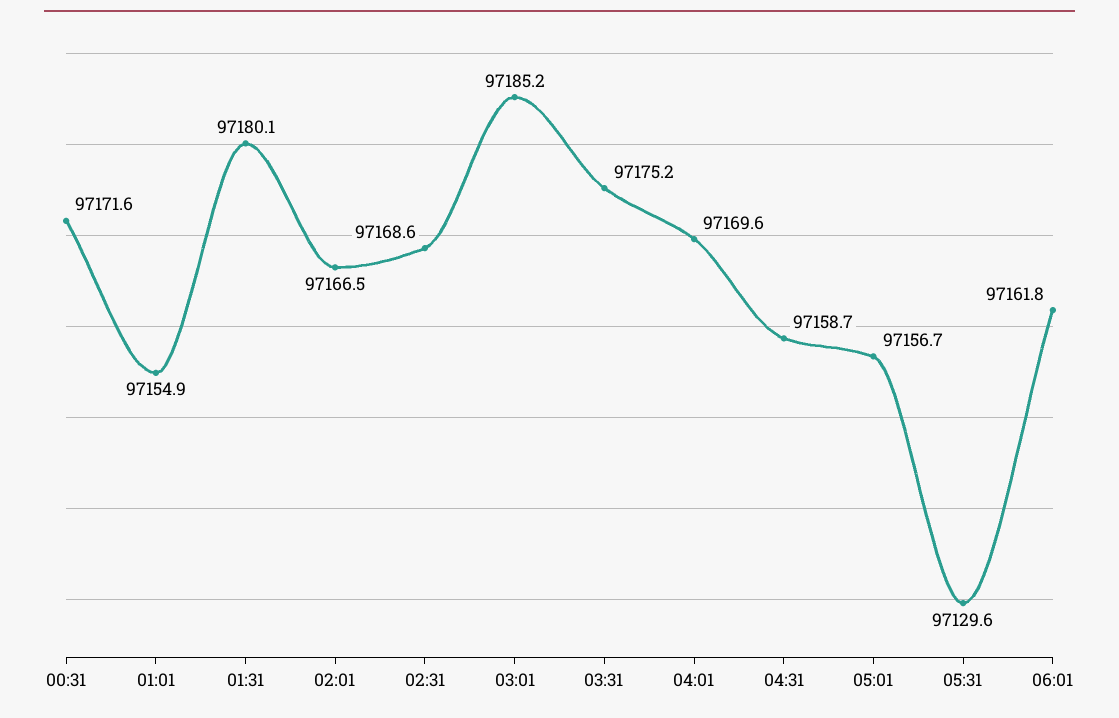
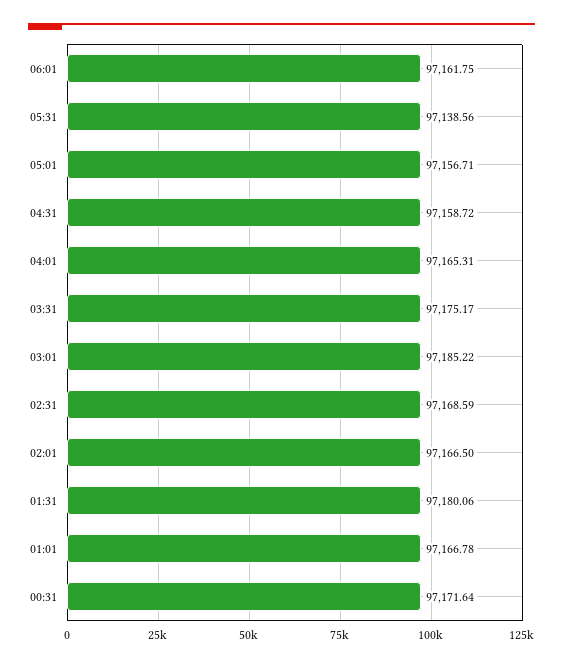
  {
    "00:31": 97171.64,
-   "01:01": 97154.9,
+   "01:01": 97166.78,
    "01:31": 97180.06,
    "02:01": 97166.5,
    "02:31": 97168.59,
    "03:01": 97185.22,
    "03:31": 97175.17,
-   "04:01": 97169.6,
+   "04:01": 97165.31,
    "04:31": 97158.72,
    "05:01": 97156.71,
-   "05:31": 97129.6,
+   "05:31": 97138.56,
    "06:01": 97161.75
  }

